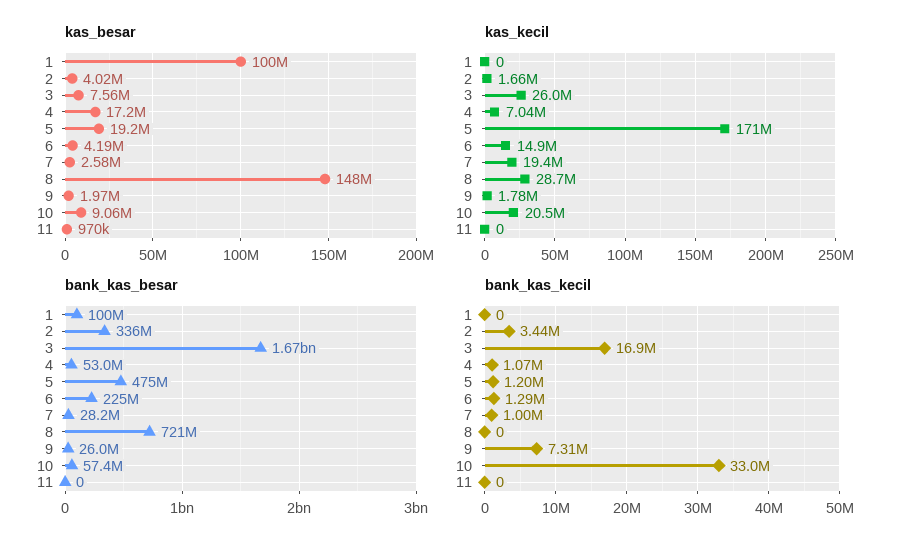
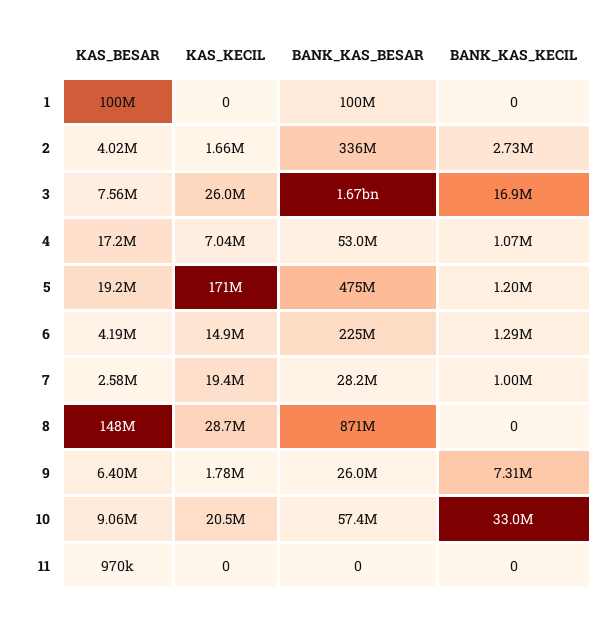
  {
    "kas_besar": {
      "1": 100000000,
      "2": 4020000,
      "3": 7560000,
      "4": 17200000,
      "5": 19200000,
      "6": 4190000,
      "7": 2580000,
      "8": 148000000,
-     "9": 1970000,
+     "9": 6400000,
      "10": 9060000,
      "11": 970000
    },
    "kas_kecil": {
      "1": 0,
      "2": 1660000,
      "3": 26000000,
      "4": 7040000,
      "5": 171000000,
      "6": 14900000,
      "7": 19400000,
      "8": 28700000,
      "9": 1780000,
      "10": 20500000,
      "11": 0
    },
    "bank_kas_besar": {
      "1": 100000000,
      "2": 336000000,
      "3": 1670000000,
      "4": 53000000,
      "5": 475000000,
      "6": 225000000,
      "7": 28200000,
-     "8": 721000000,
+     "8": 871000000,
      "9": 26000000,
      "10": 57400000,
      "11": 0
    },
    "bank_kas_kecil": {
      "1": 0,
-     "2": 3440000,
+     "2": 2730000,
      "3": 16900000,
      "4": 1070000,
      "5": 1200000,
      "6": 1290000,
      "7": 1000000,
      "8": 0,
      "9": 7310000,
      "10": 33000000,
      "11": 0
    }
  }

